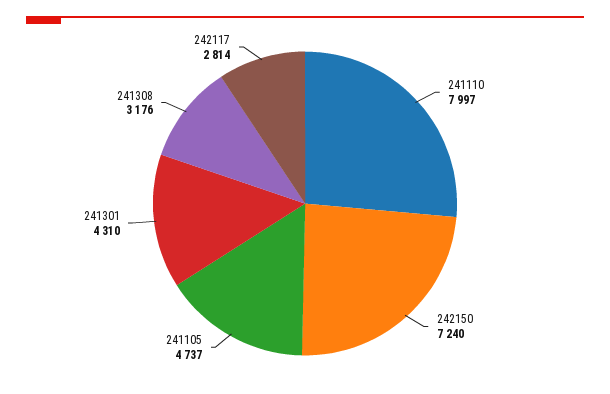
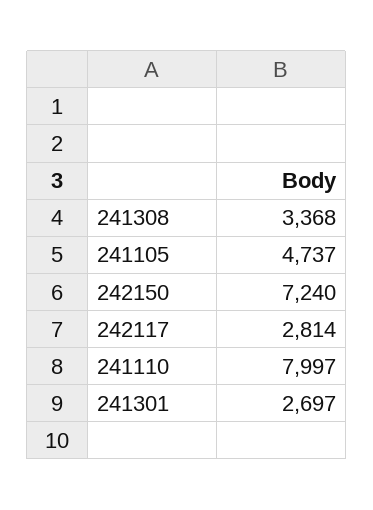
  {
    "241110": 7997,
    "242150": 7240,
    "241105": 4737,
-   "241301": 4310,
+   "241301": 2697,
-   "241308": 3176,
+   "241308": 3368,
    "242117": 2814
  }

